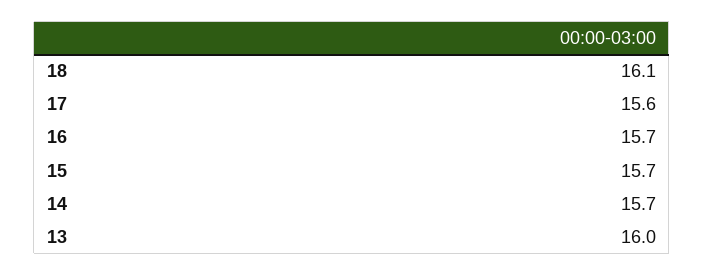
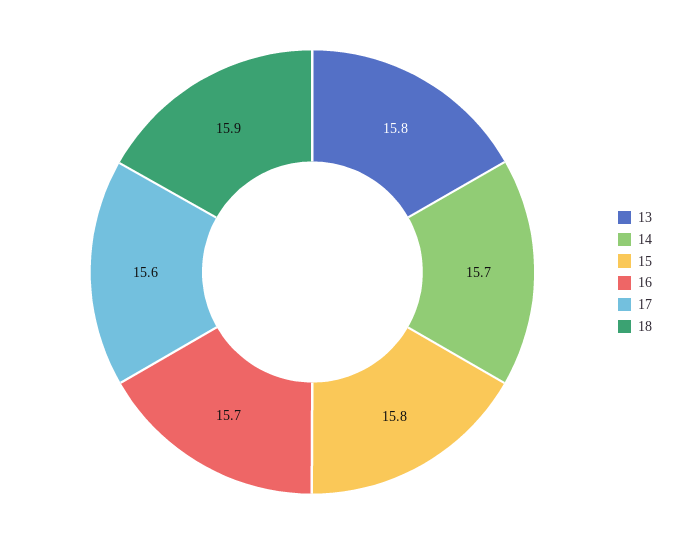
  {
-   "18": 16.1,
+   "18": 15.9,
    "17": 15.6,
    "16": 15.7,
-   "15": 15.7,
+   "15": 15.8,
    "14": 15.7,
-   "13": 16
+   "13": 15.8
  }

